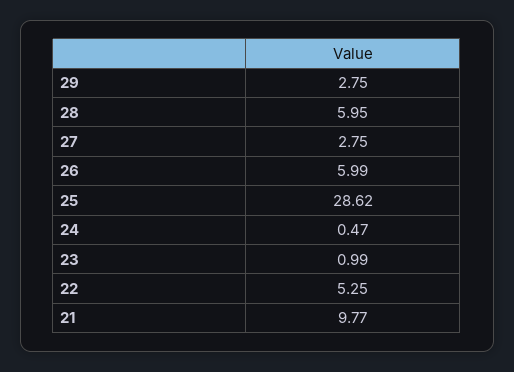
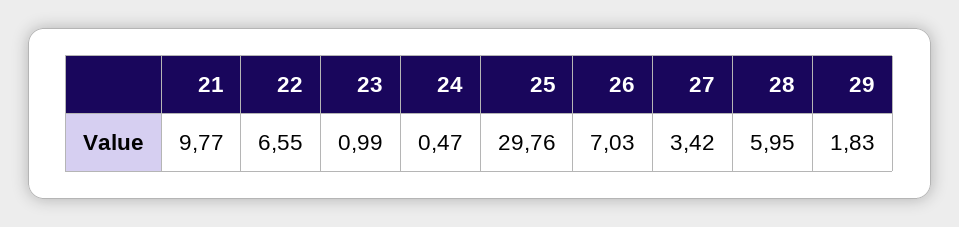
  {
-   "29": 2.75,
+   "29": 1.83,
    "28": 5.95,
-   "27": 2.75,
+   "27": 3.42,
-   "26": 5.99,
+   "26": 7.03,
-   "25": 28.62,
+   "25": 29.76,
    "24": 0.47,
    "23": 0.99,
-   "22": 5.25,
+   "22": 6.55,
    "21": 9.77
  }

